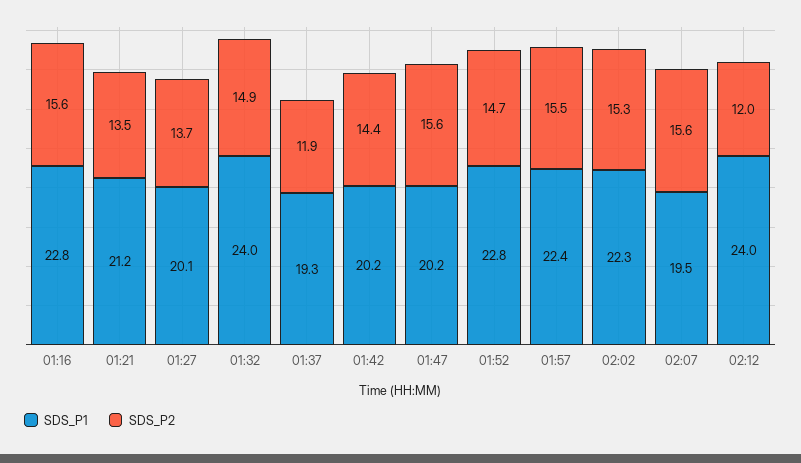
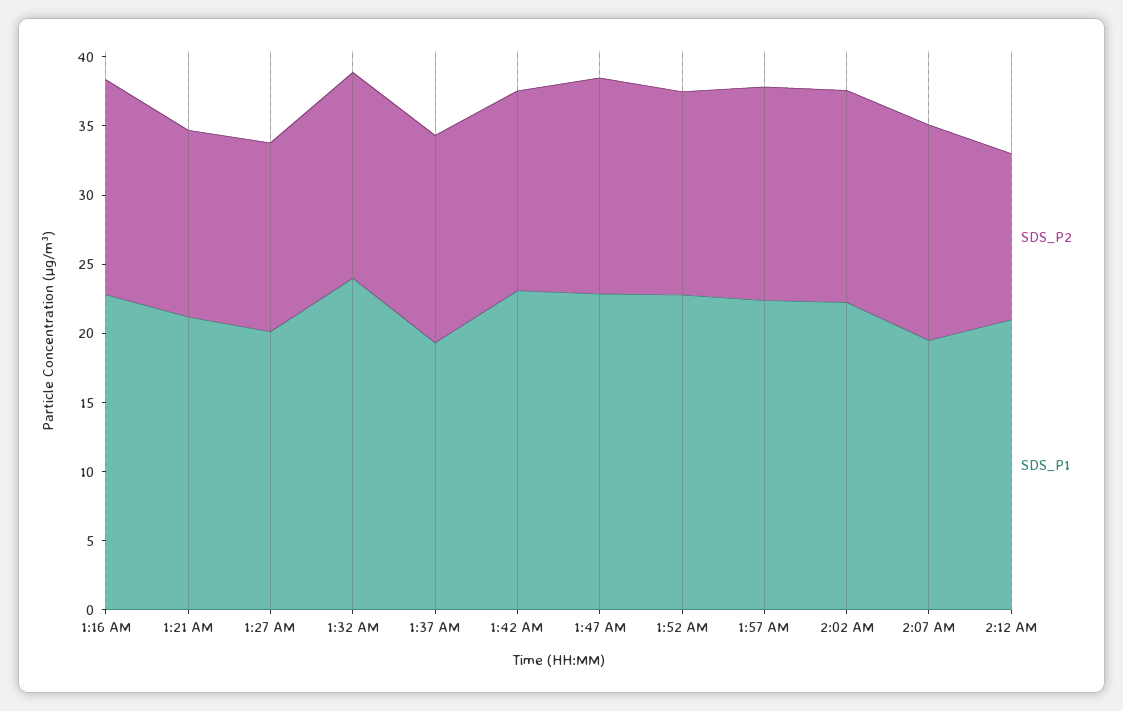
  {
    "SDS_P1": {
      "01:16": 22.8,
      "01:21": 21.2,
      "01:27": 20.1,
      "01:32": 24,
      "01:37": 19.3,
-     "01:42": 20.2,
+     "01:42": 23,
-     "01:47": 20.2,
+     "01:47": 23,
      "01:52": 22.8,
      "01:57": 22.4,
      "02:02": 22.3,
      "02:07": 19.5,
-     "02:12": 24
+     "02:12": 21
    },
    "SDS_P2": {
      "01:16": 15.6,
      "01:21": 13.5,
      "01:27": 13.7,
      "01:32": 14.9,
-     "01:37": 11.9,
+     "01:37": 15,
      "01:42": 14.4,
      "01:47": 15.6,
      "01:52": 14.7,
      "01:57": 15.5,
      "02:02": 15.3,
      "02:07": 15.6,
      "02:12": 12
    }
  }

